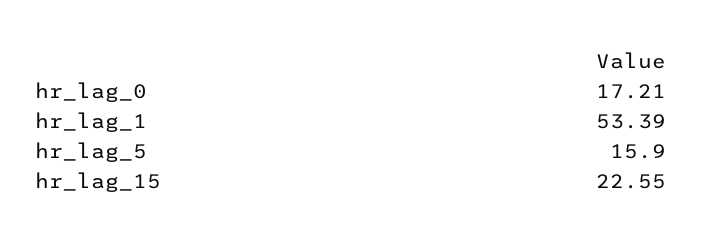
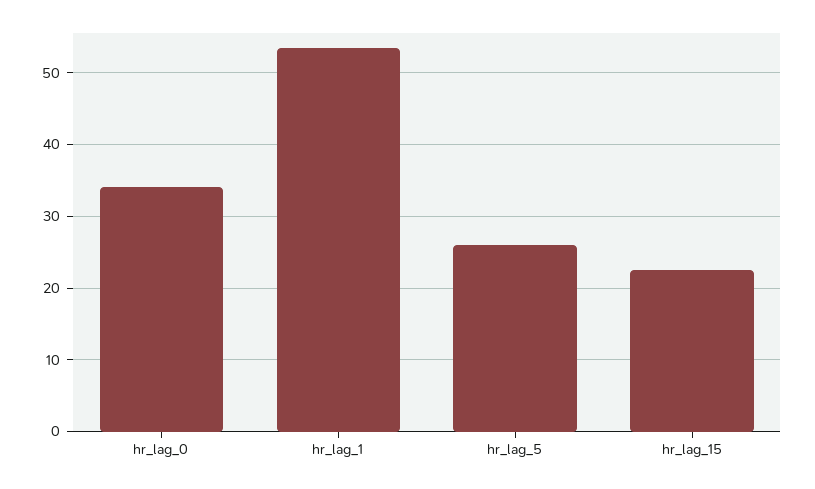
  {
-   "hr_lag_0": 17.21,
+   "hr_lag_0": 34,
    "hr_lag_1": 53.39,
-   "hr_lag_5": 15.9,
+   "hr_lag_5": 26,
    "hr_lag_15": 22.55
  }

